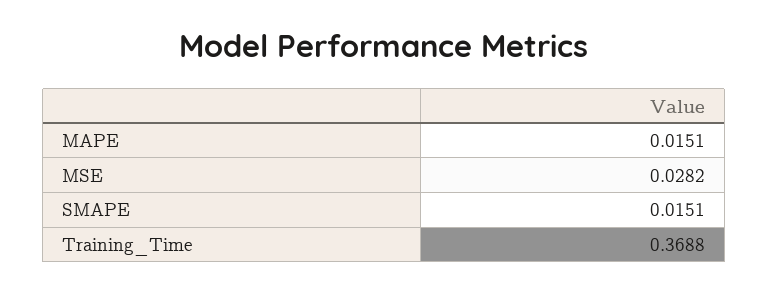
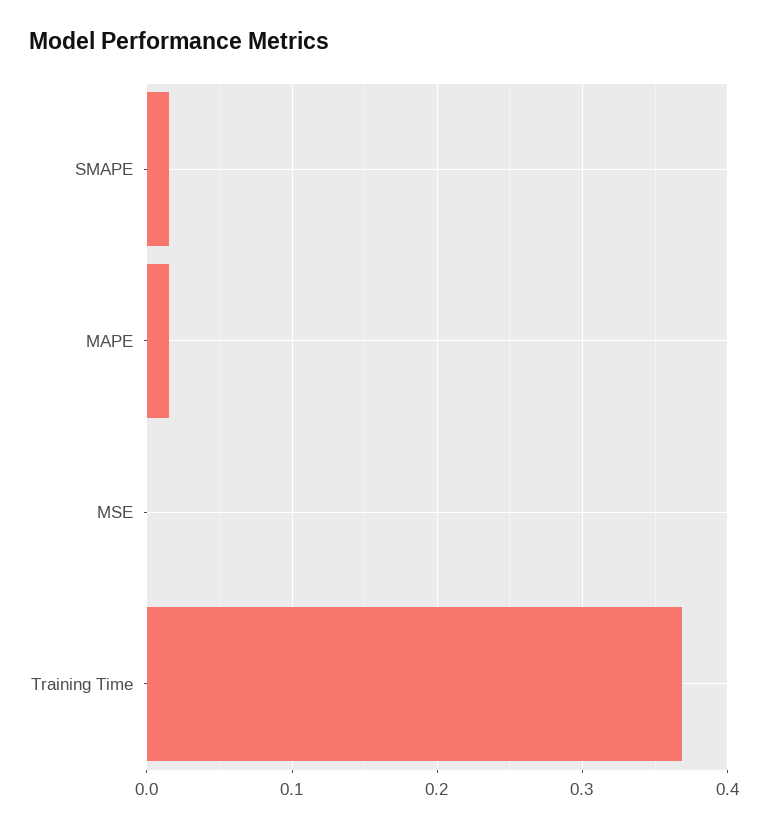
  {
    "MAPE": 0.0151,
-   "MSE": 0.0282,
+   "MSE": 0,
    "SMAPE": 0.0151,
    "Training_Time": 0.3688
  }

